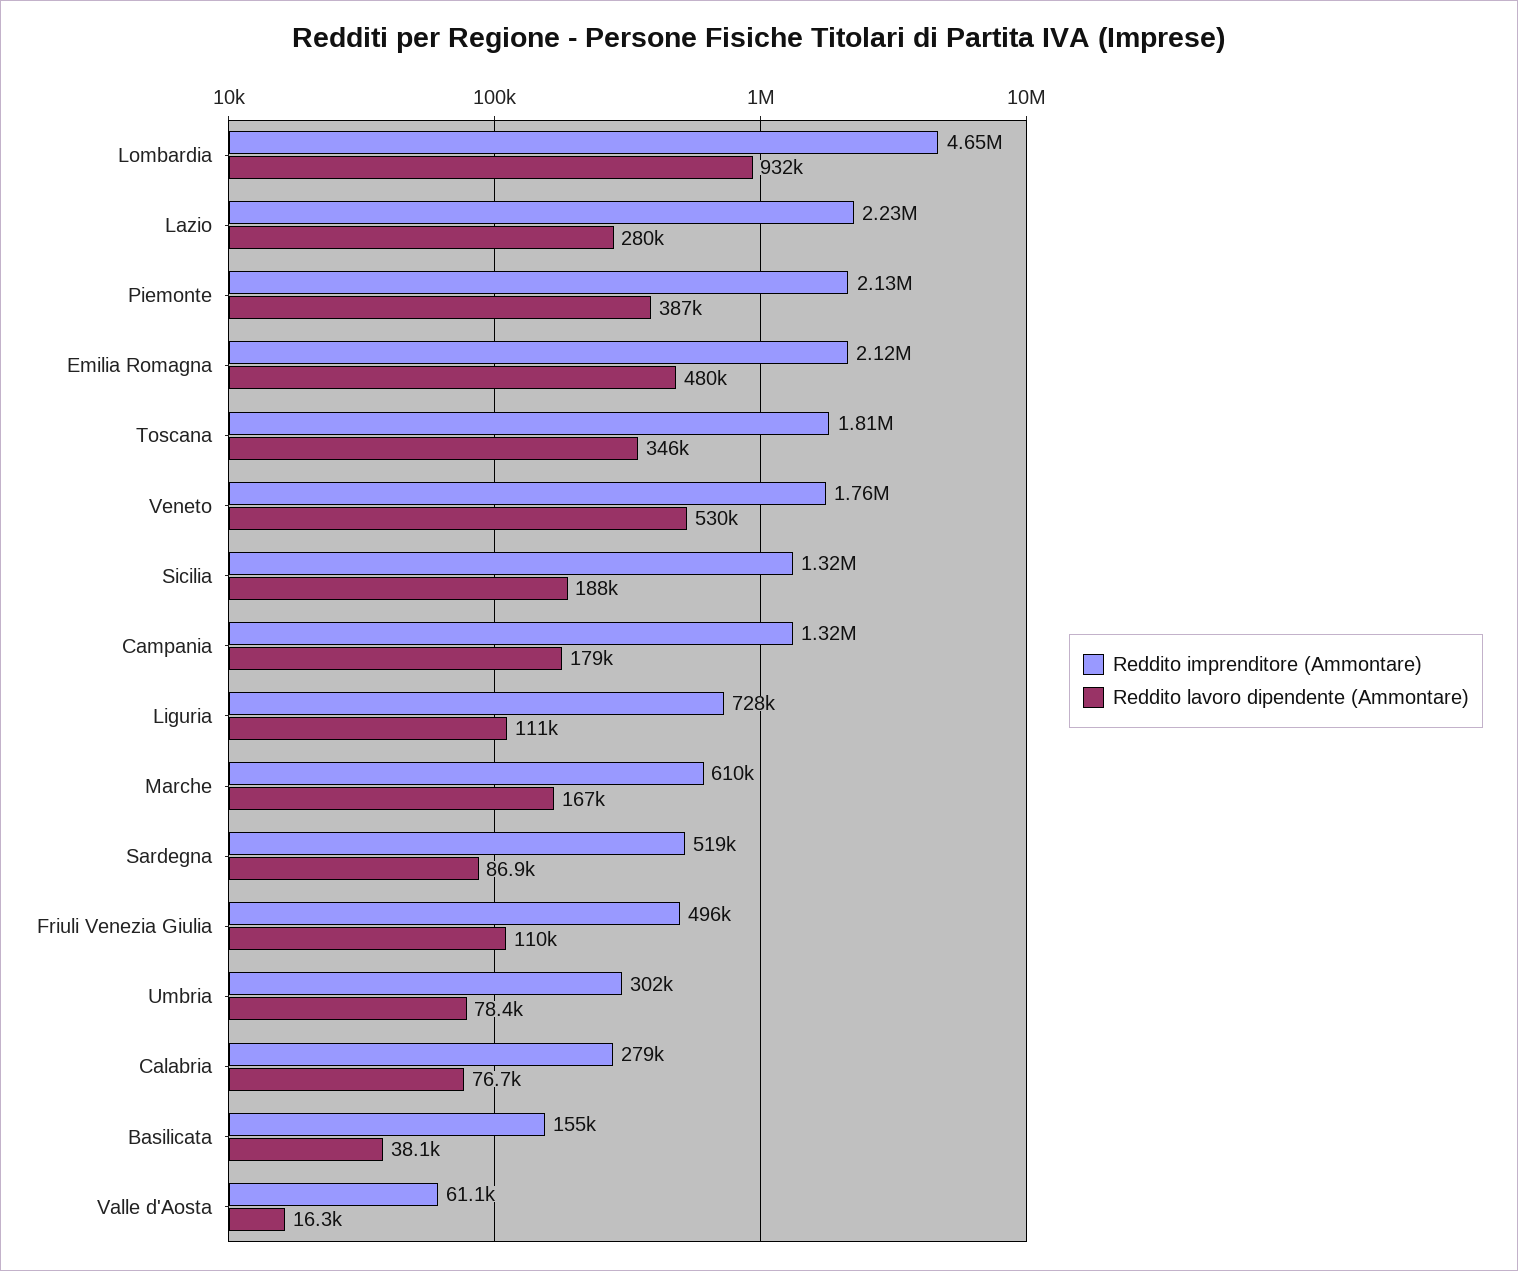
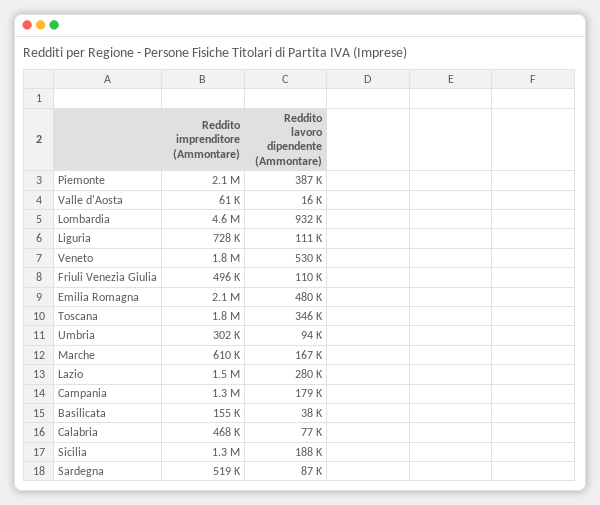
  {
    "Reddito imprenditore (Ammontare)": {
      "Lombardia": 4650000,
-     "Lazio": 2230000,
+     "Lazio": 1500000,
      "Piemonte": 2130000,
      "Emilia Romagna": 2120000,
      "Toscana": 1810000,
      "Veneto": 1760000,
      "Sicilia": 1320000,
      "Campania": 1320000,
      "Liguria": 728000,
      "Marche": 610000,
      "Sardegna": 519000,
      "Friuli Venezia Giulia": 496000,
      "Umbria": 302000,
-     "Calabria": 279000,
+     "Calabria": 468000,
      "Basilicata": 155000,
      "Valle d'Aosta": 61100
    },
    "Reddito lavoro dipendente (Ammontare)": {
      "Lombardia": 932000,
      "Lazio": 280000,
      "Piemonte": 387000,
      "Emilia Romagna": 480000,
      "Toscana": 346000,
      "Veneto": 530000,
      "Sicilia": 188000,
      "Campania": 179000,
      "Liguria": 111000,
      "Marche": 167000,
      "Sardegna": 86900,
      "Friuli Venezia Giulia": 110000,
-     "Umbria": 78400,
+     "Umbria": 94000,
      "Calabria": 76700,
      "Basilicata": 38100,
      "Valle d'Aosta": 16300
    }
  }

